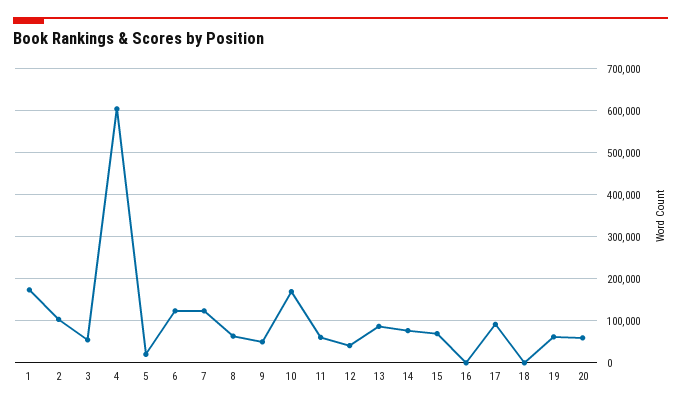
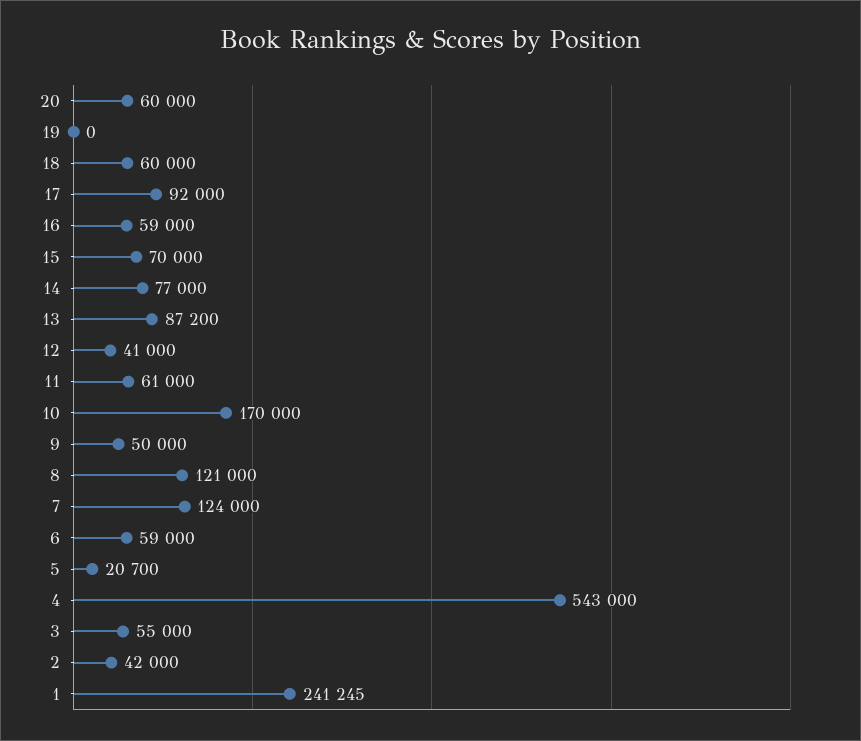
  {
-   "1": 180000,
+   "1": 241245,
-   "2": 100000,
+   "2": 42000,
    "3": 55000,
-   "4": 600000,
+   "4": 543000,
    "5": 20700,
-   "6": 120000,
+   "6": 59000,
    "7": 124000,
-   "8": 60000,
+   "8": 121000,
    "9": 50000,
    "10": 170000,
    "11": 61000,
    "12": 41000,
    "13": 87200,
    "14": 77000,
    "15": 70000,
-   "16": 0,
+   "16": 59000,
    "17": 92000,
-   "18": 0,
+   "18": 60000,
-   "19": 60000,
+   "19": 0,
    "20": 60000
  }

